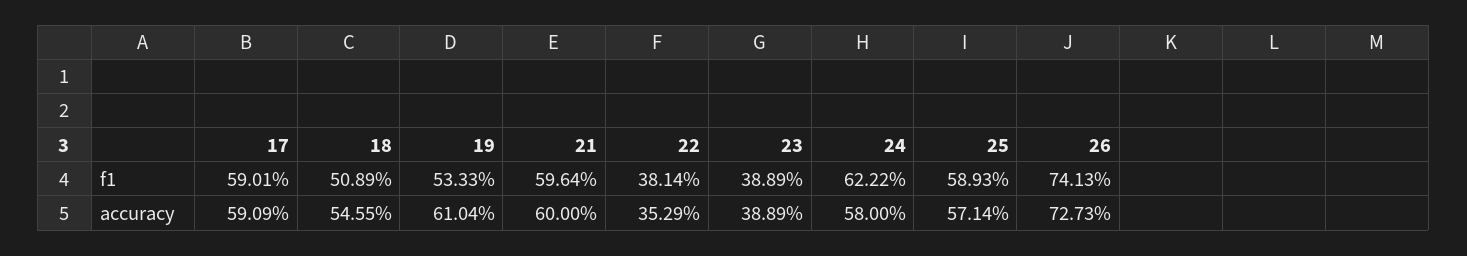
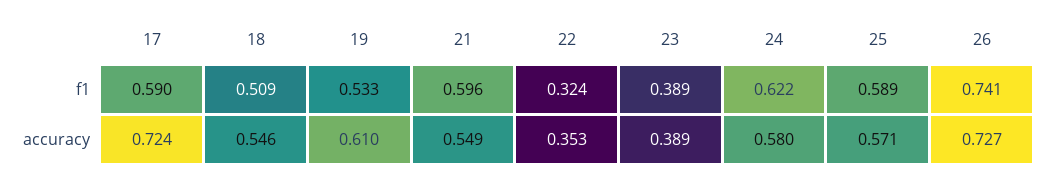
  {
    "17": {
      "f1": 0.5901,
-     "accuracy": 0.5909
+     "accuracy": 0.724
    },
    "18": {
      "f1": 0.5089,
      "accuracy": 0.5455
    },
    "19": {
      "f1": 0.5333,
      "accuracy": 0.6104
    },
    "21": {
      "f1": 0.5964,
-     "accuracy": 0.6
+     "accuracy": 0.549
    },
    "22": {
-     "f1": 0.3814,
+     "f1": 0.324,
      "accuracy": 0.3529
    },
    "23": {
      "f1": 0.3889,
      "accuracy": 0.3889
    },
    "24": {
      "f1": 0.6222,
      "accuracy": 0.58
    },
    "25": {
      "f1": 0.5893,
      "accuracy": 0.5714
    },
    "26": {
      "f1": 0.7413,
      "accuracy": 0.7273
    }
  }

